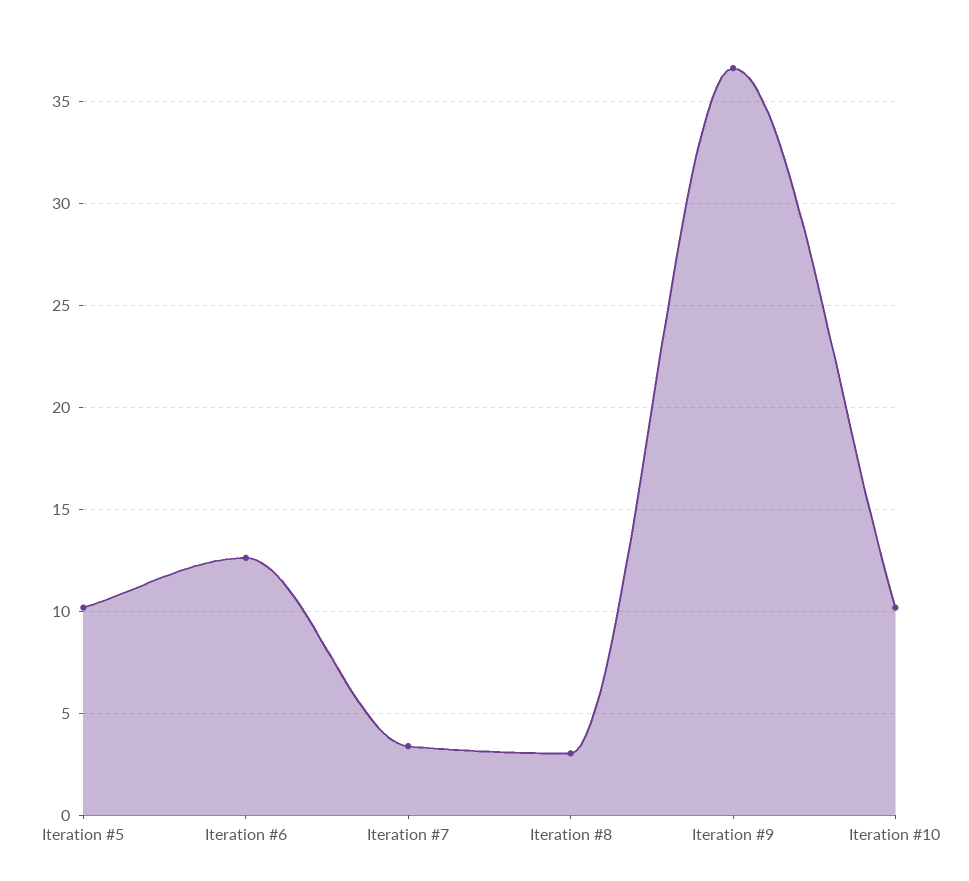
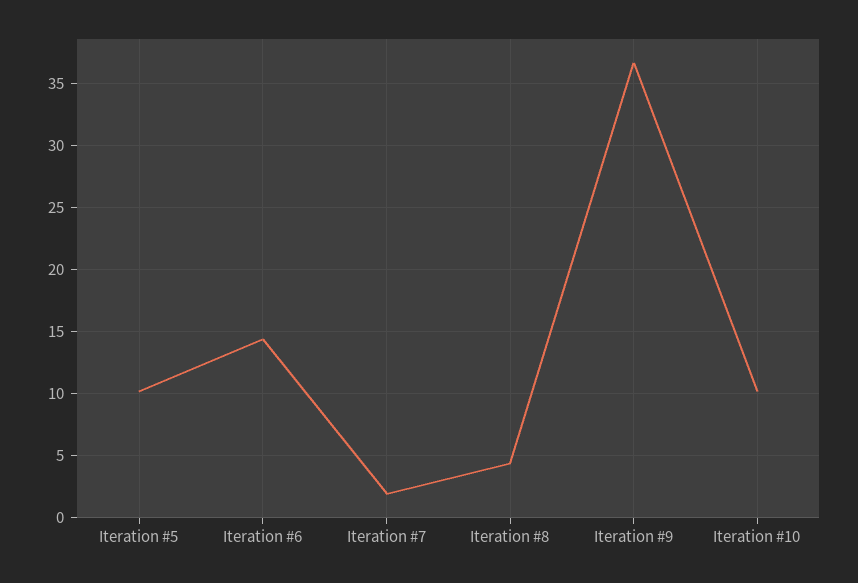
  {
    "Iteration #5": 10,
-   "Iteration #6": 12.5,
+   "Iteration #6": 14.5,
-   "Iteration #7": 3.5,
+   "Iteration #7": 2,
-   "Iteration #8": 3,
+   "Iteration #8": 4.5,
    "Iteration #9": 36.5,
    "Iteration #10": 10
  }

